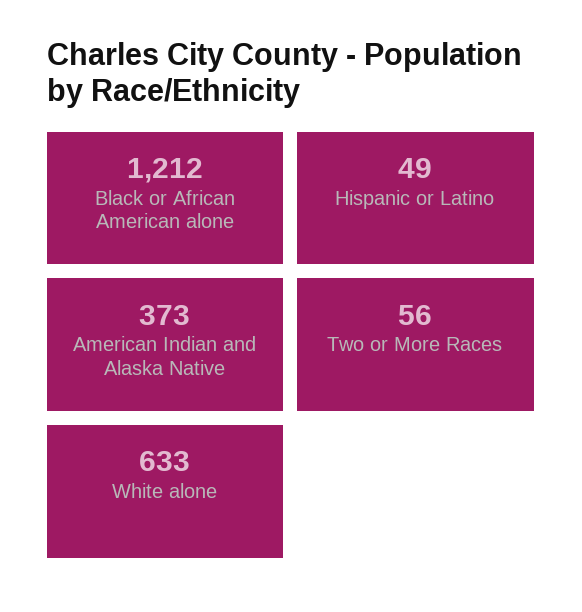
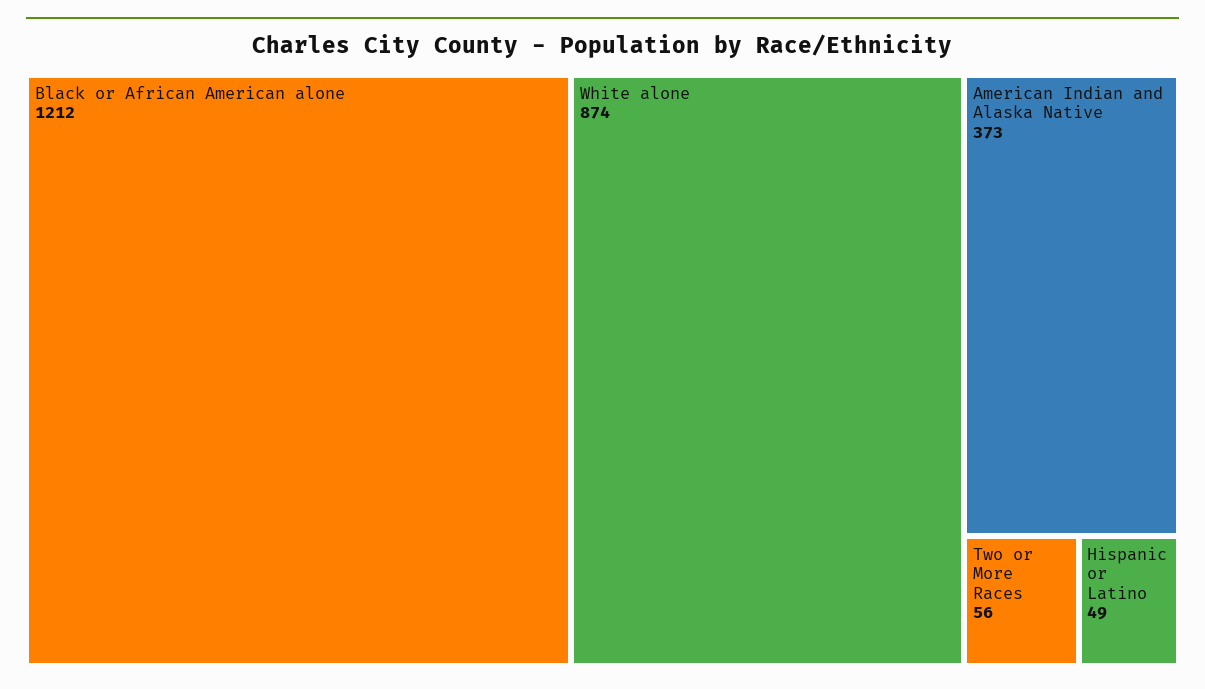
  {
    "Black or African American alone": 1212,
    "Hispanic or Latino": 49,
    "American Indian and Alaska Native": 373,
    "Two or More Races": 56,
-   "White alone": 633
+   "White alone": 874
  }

